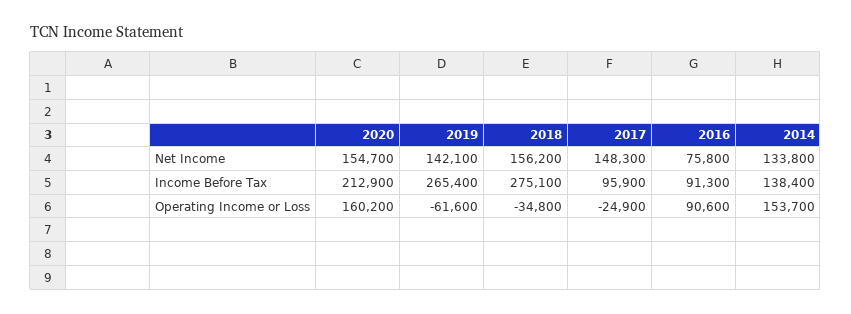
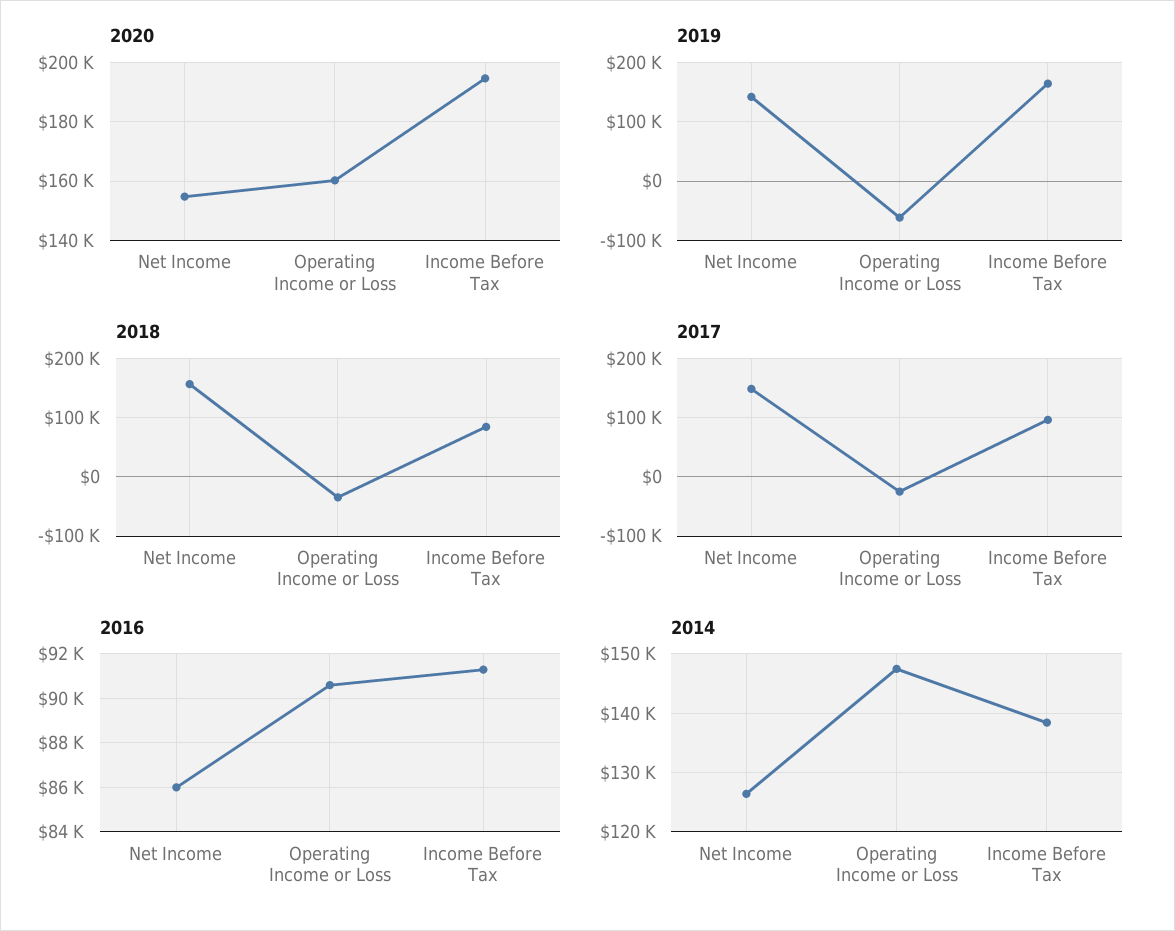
  {
    "2020": {
      "Net Income": 154700,
-     "Income Before Tax": 212900,
+     "Income Before Tax": 195000,
      "Operating Income or Loss": 160200
    },
    "2019": {
      "Net Income": 142100,
-     "Income Before Tax": 265400,
+     "Income Before Tax": 160000,
      "Operating Income or Loss": -61600
    },
    "2018": {
      "Net Income": 156200,
-     "Income Before Tax": 275100,
+     "Income Before Tax": 80000,
      "Operating Income or Loss": -34800
    },
    "2017": {
      "Net Income": 148300,
      "Income Before Tax": 95900,
      "Operating Income or Loss": -24900
    },
    "2016": {
-     "Net Income": 75800,
+     "Net Income": 86000,
      "Income Before Tax": 91300,
      "Operating Income or Loss": 90600
    },
    "2014": {
-     "Net Income": 133800,
+     "Net Income": 126000,
      "Income Before Tax": 138400,
-     "Operating Income or Loss": 153700
+     "Operating Income or Loss": 148000
    }
  }

